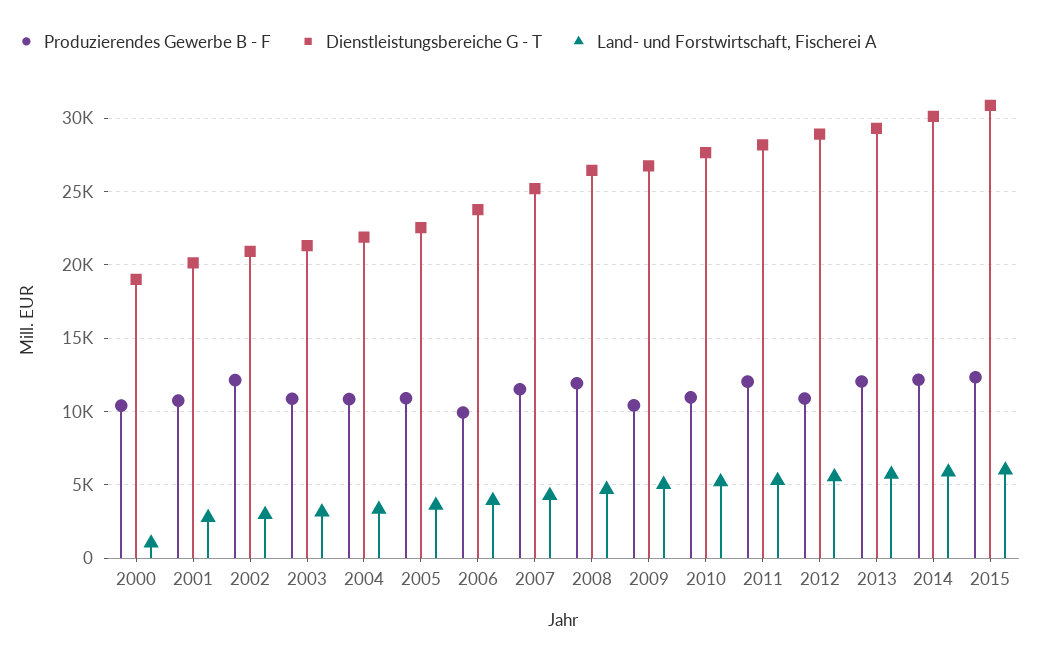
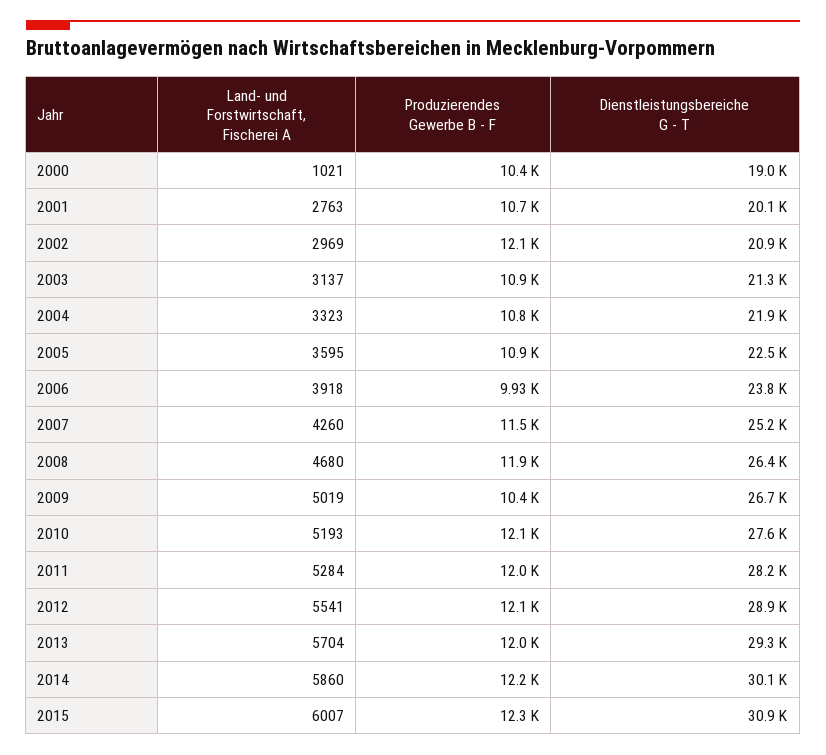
  {
    "Produzierendes Gewerbe B - F": {
      "2000": 10400,
      "2001": 10700,
      "2002": 12100,
      "2003": 10900,
      "2004": 10800,
      "2005": 10900,
      "2006": 9930,
      "2007": 11500,
      "2008": 11900,
      "2009": 10400,
-     "2010": 11000,
+     "2010": 12100,
      "2011": 12000,
-     "2012": 11000,
+     "2012": 12100,
      "2013": 12000,
      "2014": 12200,
      "2015": 12300
    },
    "Dienstleistungsbereiche G - T": {
      "2000": 19000,
      "2001": 20100,
      "2002": 20900,
      "2003": 21300,
      "2004": 21900,
      "2005": 22500,
      "2006": 23800,
      "2007": 25200,
      "2008": 26400,
      "2009": 26700,
      "2010": 27600,
      "2011": 28200,
      "2012": 28900,
      "2013": 29300,
      "2014": 30100,
      "2015": 30900
    },
    "Land- und Forstwirtschaft, Fischerei A": {
      "2000": 1021,
      "2001": 2763,
      "2002": 2969,
      "2003": 3137,
      "2004": 3323,
      "2005": 3595,
      "2006": 3918,
      "2007": 4260,
      "2008": 4680,
      "2009": 5019,
      "2010": 5193,
      "2011": 5284,
      "2012": 5541,
      "2013": 5704,
      "2014": 5860,
      "2015": 6007
    }
  }

